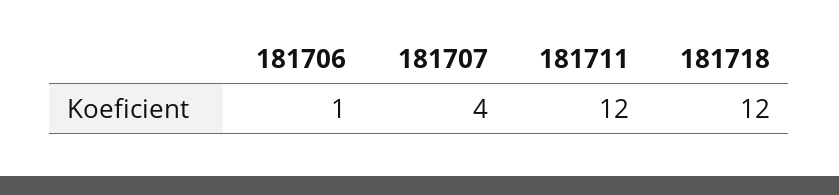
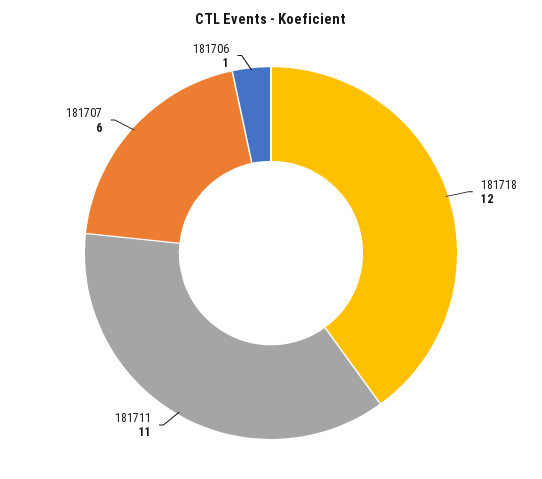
  {
    "181706": 1,
-   "181707": 4,
+   "181707": 6,
-   "181711": 12,
+   "181711": 11,
    "181718": 12
  }

